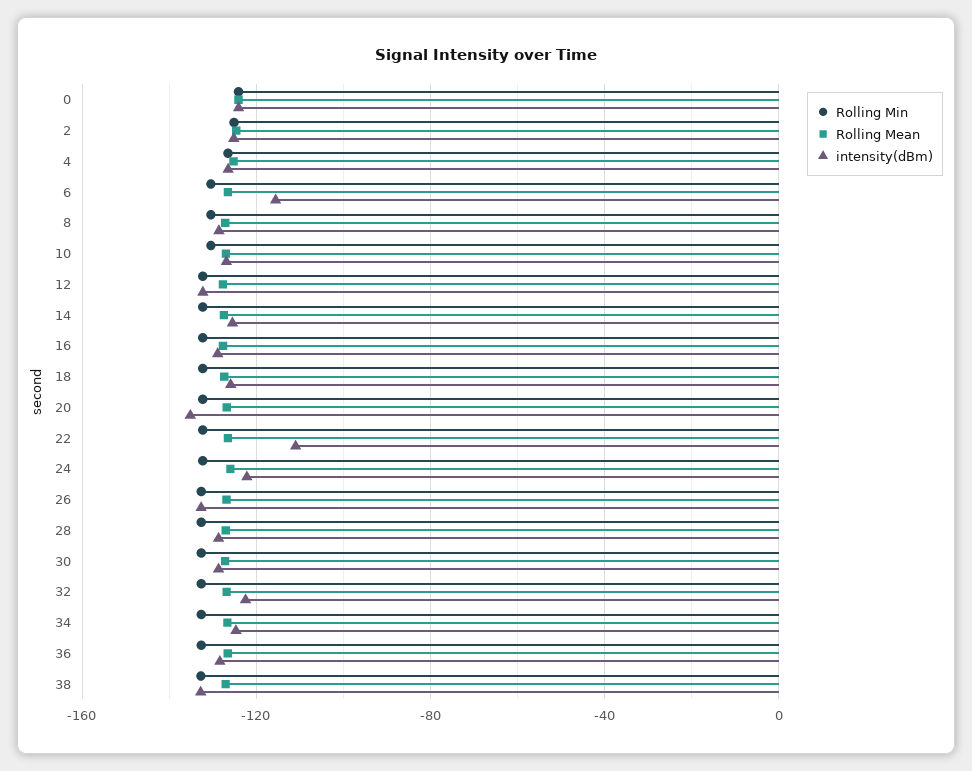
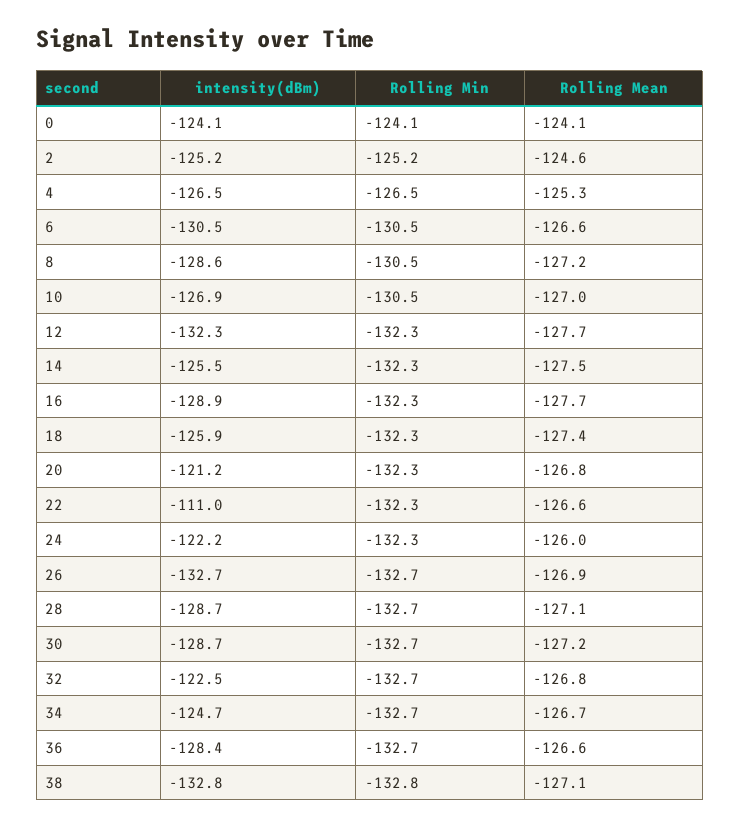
  {
    "Rolling Min": {
      "0": -124.1,
      "2": -125.2,
      "4": -126.5,
      "6": -130.5,
      "8": -130.5,
      "10": -130.5,
      "12": -132.3,
      "14": -132.3,
      "16": -132.3,
      "18": -132.3,
      "20": -132.3,
      "22": -132.3,
      "24": -132.3,
      "26": -132.7,
      "28": -132.7,
      "30": -132.7,
      "32": -132.7,
      "34": -132.7,
      "36": -132.7,
      "38": -132.8
    },
    "Rolling Mean": {
      "0": -124.1,
      "2": -124.6,
      "4": -125.3,
      "6": -126.6,
      "8": -127.2,
      "10": -127,
      "12": -127.7,
      "14": -127.5,
      "16": -127.7,
      "18": -127.4,
      "20": -126.8,
      "22": -126.6,
      "24": -126,
      "26": -126.9,
      "28": -127.1,
      "30": -127.2,
      "32": -126.8,
      "34": -126.7,
      "36": -126.6,
      "38": -127.1
    },
    "intensity(dBm)": {
      "0": -124.1,
      "2": -125.2,
      "4": -126.5,
-     "6": -115,
+     "6": -130.5,
      "8": -128.6,
      "10": -126.9,
      "12": -132.3,
      "14": -125.5,
      "16": -128.9,
      "18": -125.9,
-     "20": -135,
+     "20": -121.2,
      "22": -111,
      "24": -122.2,
      "26": -132.7,
      "28": -128.7,
      "30": -128.7,
      "32": -122.5,
      "34": -124.7,
      "36": -128.4,
      "38": -132.8
    }
  }

